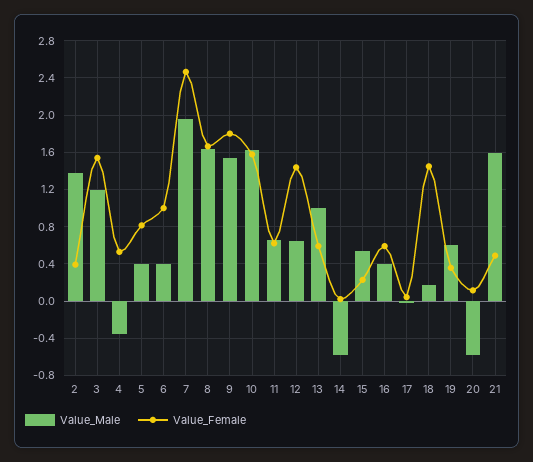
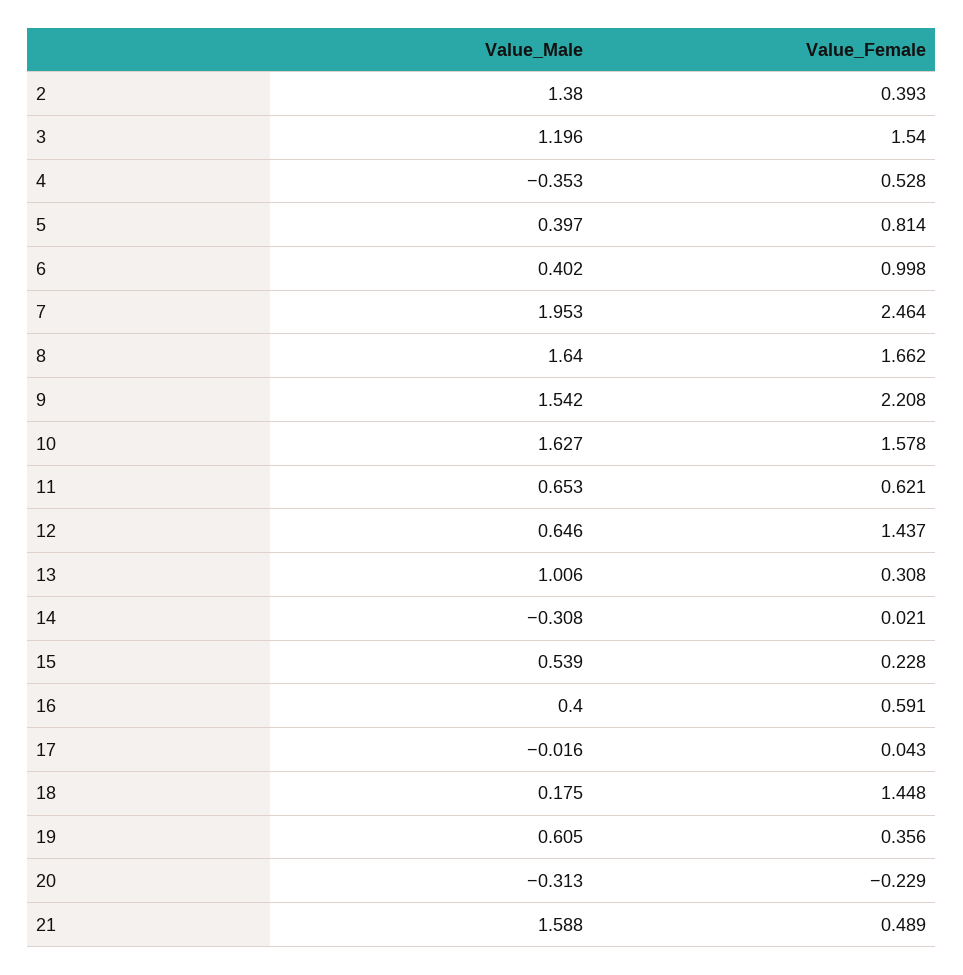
  {
    "Value_Male": {
      "2": 1.38,
      "3": 1.196,
      "4": -0.353,
      "5": 0.397,
      "6": 0.402,
      "7": 1.953,
      "8": 1.64,
      "9": 1.542,
      "10": 1.627,
      "11": 0.653,
      "12": 0.646,
      "13": 1.006,
-     "14": -0.6,
+     "14": -0.308,
      "15": 0.539,
      "16": 0.4,
      "17": -0.016,
      "18": 0.175,
      "19": 0.605,
-     "20": -0.6,
+     "20": -0.313,
      "21": 1.588
    },
    "Value_Female": {
      "2": 0.393,
      "3": 1.54,
      "4": 0.528,
      "5": 0.814,
      "6": 0.998,
      "7": 2.464,
      "8": 1.662,
-     "9": 1.8,
+     "9": 2.208,
      "10": 1.578,
      "11": 0.621,
      "12": 1.437,
-     "13": 0.6,
+     "13": 0.308,
      "14": 0.021,
      "15": 0.228,
      "16": 0.591,
      "17": 0.043,
      "18": 1.448,
      "19": 0.356,
-     "20": 0.1,
+     "20": -0.229,
      "21": 0.489
    }
  }

